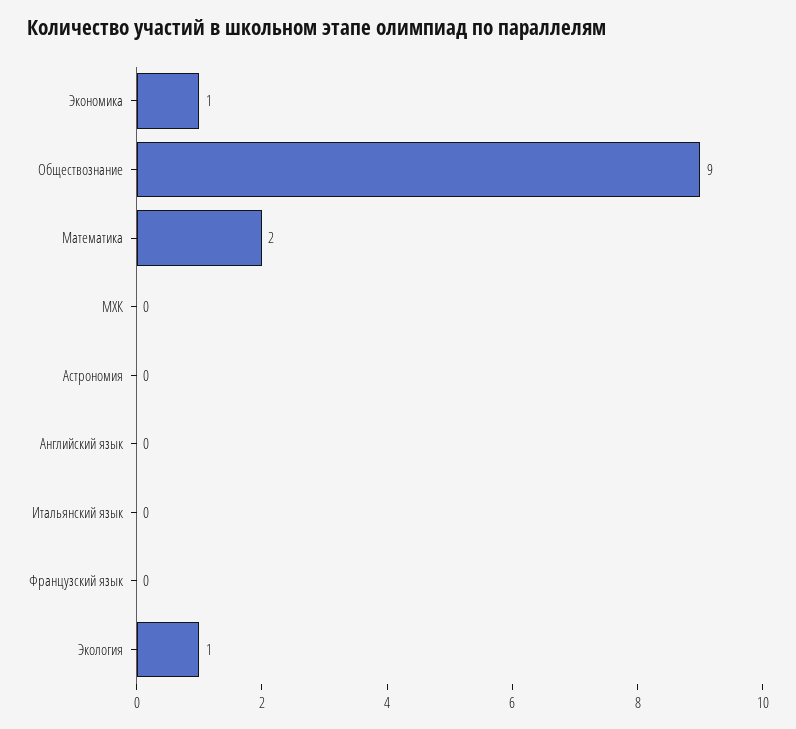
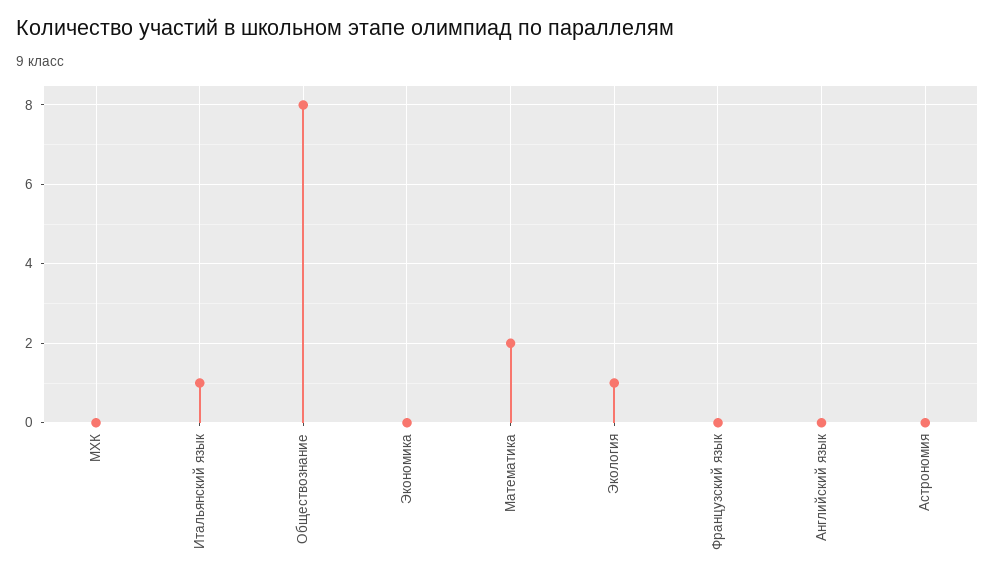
  {
-   "Экономика": 1,
+   "Экономика": 0,
-   "Обществознание": 9,
+   "Обществознание": 8,
    "Математика": 2,
    "МХК": 0,
    "Астрономия": 0,
    "Английский язык": 0,
-   "Итальянский язык": 0,
+   "Итальянский язык": 1,
    "Французский язык": 0,
    "Экология": 1
  }

